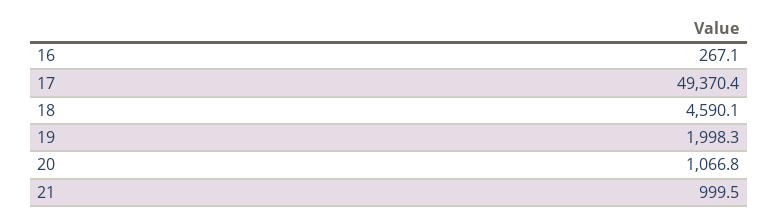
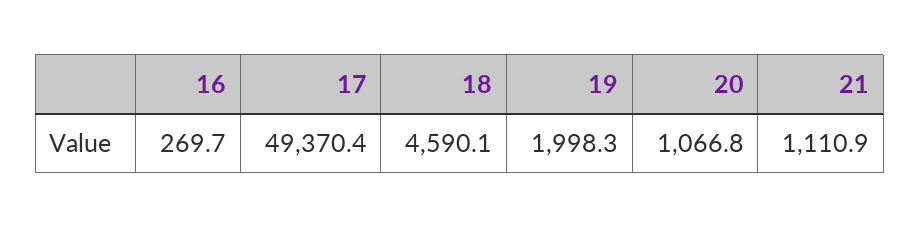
  {
-   "16": 267.1,
+   "16": 269.7,
    "17": 49370.4,
    "18": 4590.1,
    "19": 1998.3,
    "20": 1066.8,
-   "21": 999.5
+   "21": 1110.9
  }

